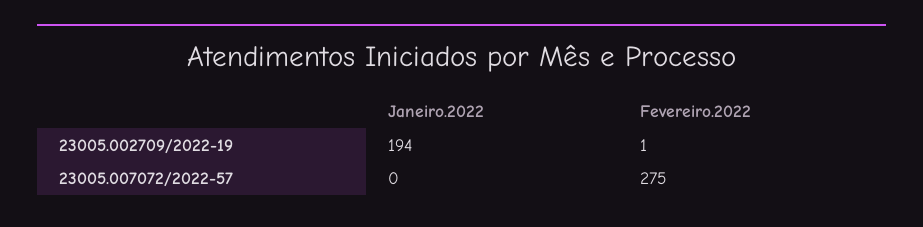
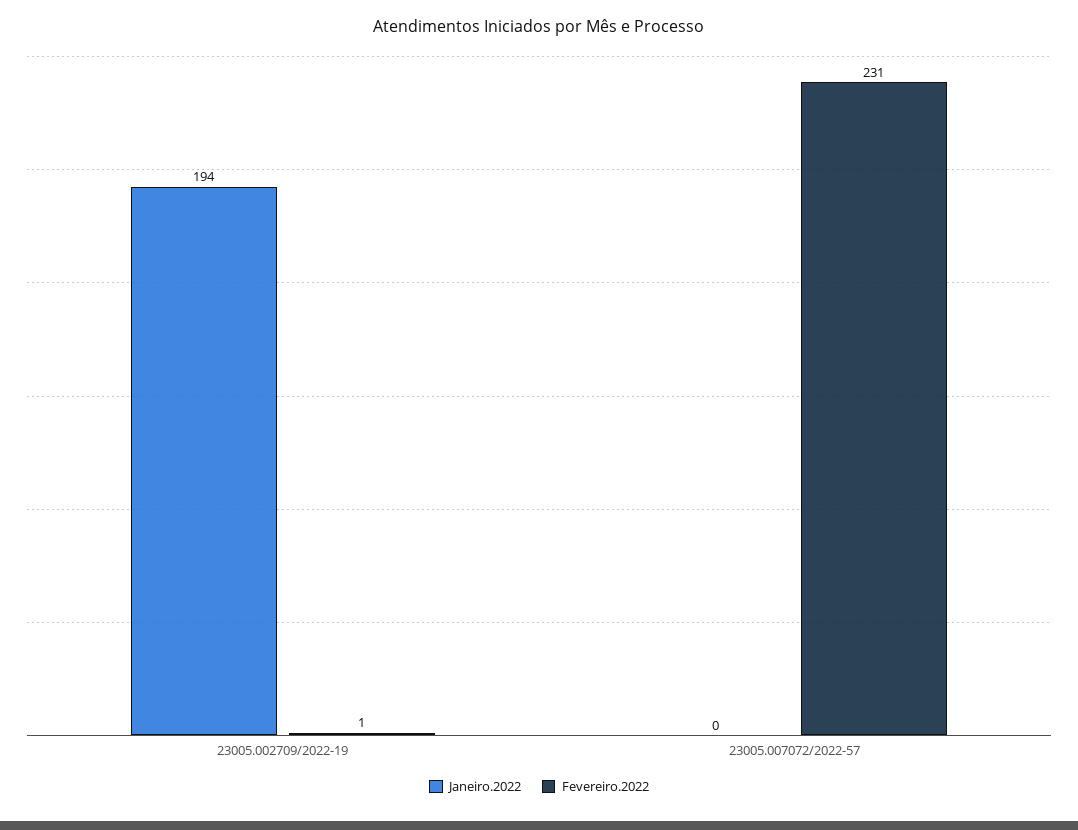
  {
    "Janeiro.2022": {
      "23005.002709/2022-19": 194,
      "23005.007072/2022-57": 0
    },
    "Fevereiro.2022": {
      "23005.002709/2022-19": 1,
-     "23005.007072/2022-57": 275
+     "23005.007072/2022-57": 231
    }
  }

